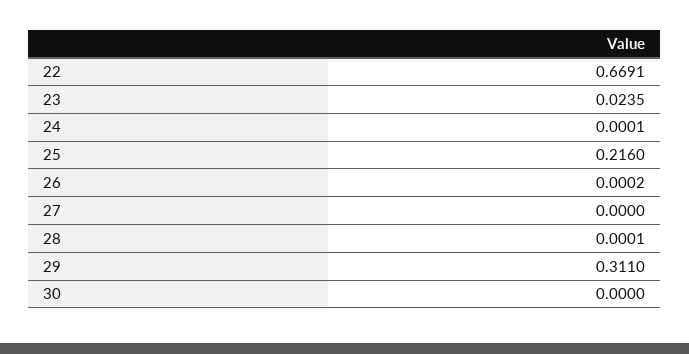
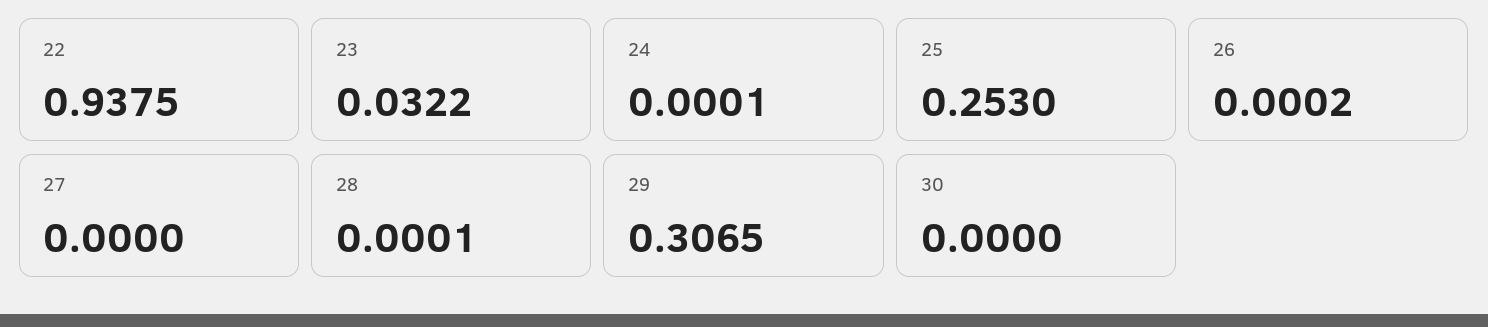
  {
-   "22": 0.6691,
+   "22": 0.9375,
-   "23": 0.0235,
+   "23": 0.0322,
    "24": 0.0001,
-   "25": 0.216,
+   "25": 0.253,
    "26": 0.0002,
    "27": 0,
    "28": 0.0001,
-   "29": 0.311,
+   "29": 0.3065,
    "30": 0
  }

